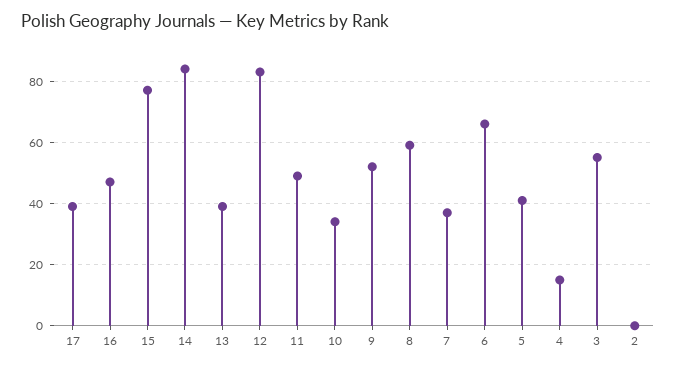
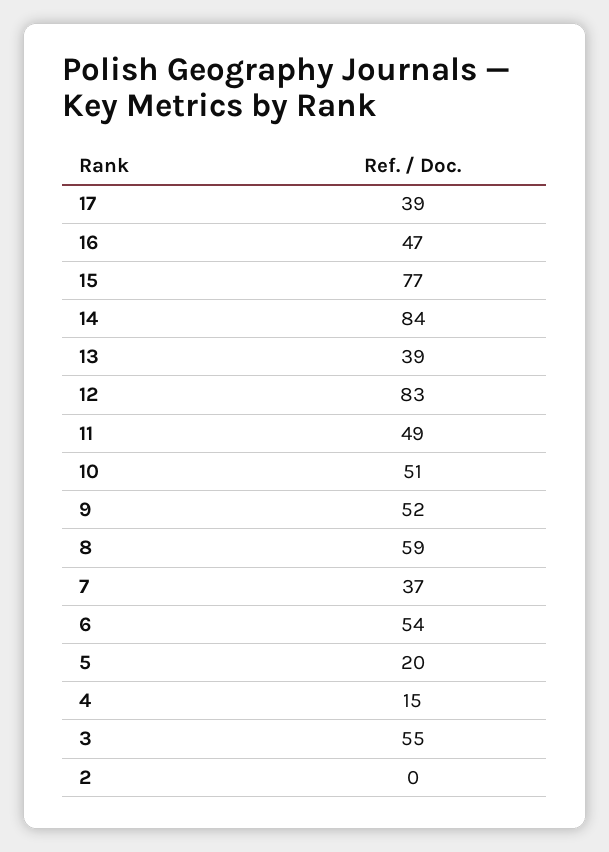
  {
    "17": 39,
    "16": 47,
    "15": 77,
    "14": 84,
    "13": 39,
    "12": 83,
    "11": 49,
-   "10": 35,
+   "10": 51,
    "9": 52,
    "8": 59,
    "7": 37,
-   "6": 65,
+   "6": 54,
-   "5": 40,
+   "5": 20,
    "4": 15,
    "3": 55,
    "2": 0
  }

